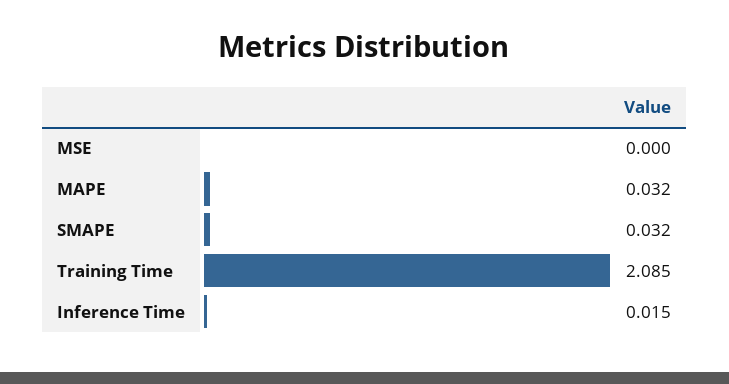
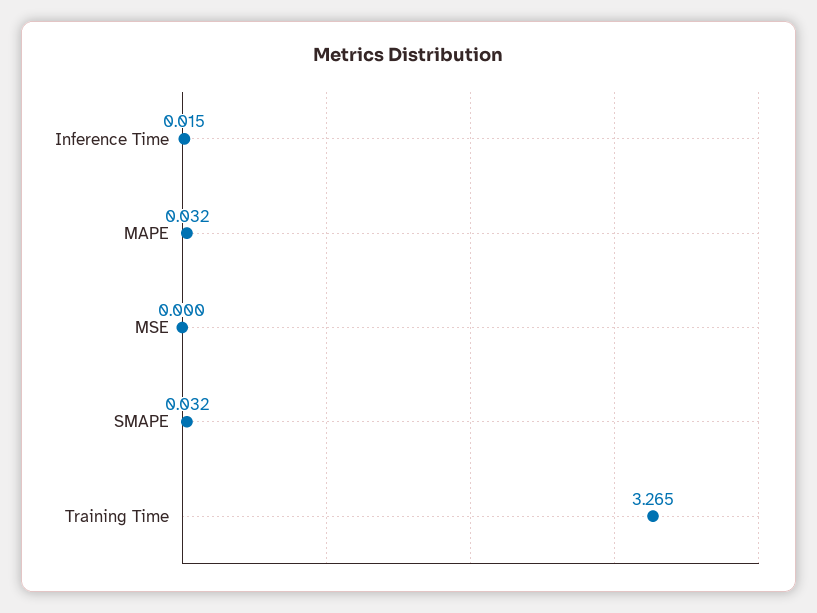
  {
    "MSE": 0,
    "MAPE": 0.032,
    "SMAPE": 0.032,
-   "Training Time": 2.085,
+   "Training Time": 3.265,
    "Inference Time": 0.015
  }

